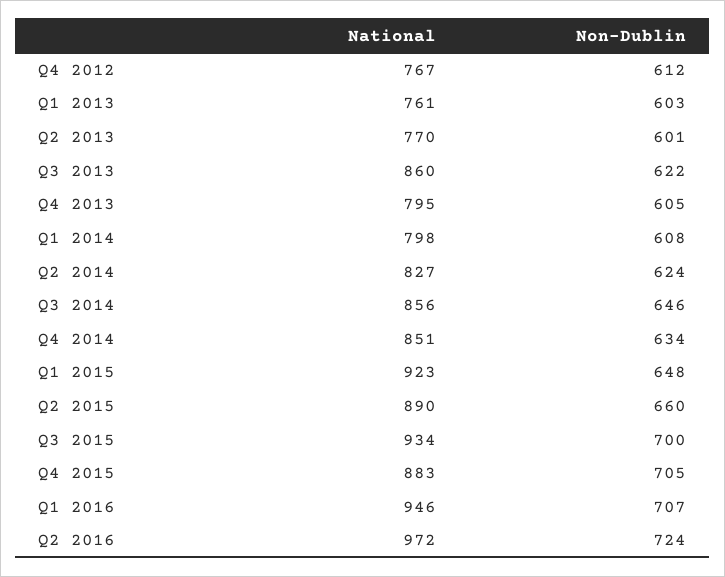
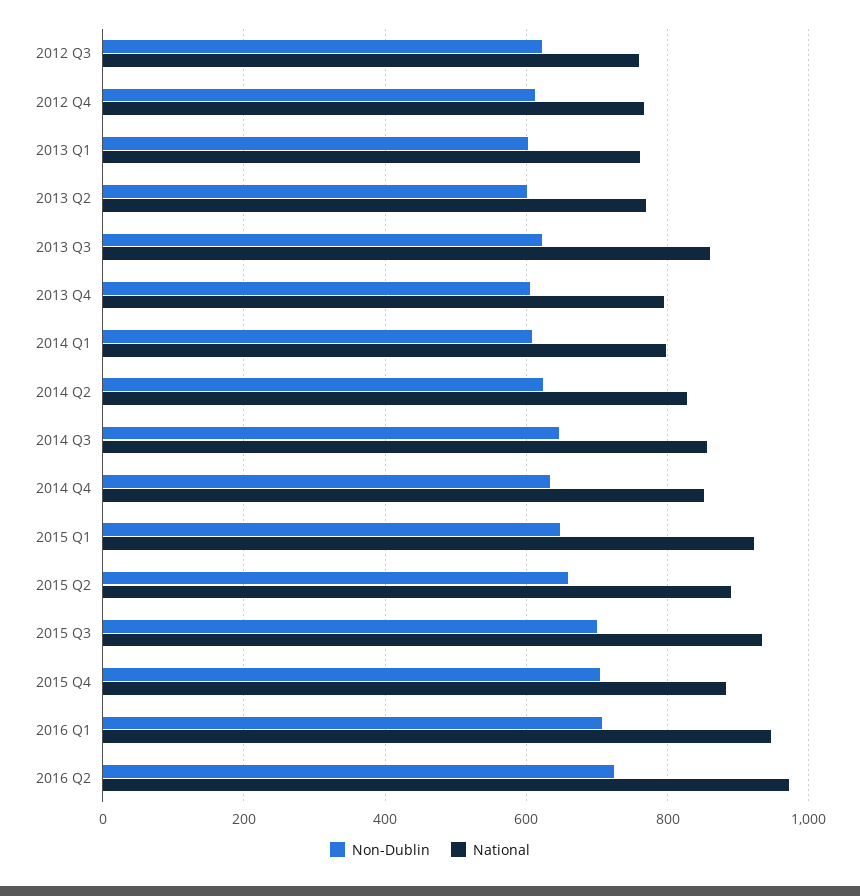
  {
    "National": {
      "Q4 2012": 767,
      "Q1 2013": 761,
      "Q2 2013": 770,
      "Q3 2013": 860,
      "Q4 2013": 795,
      "Q1 2014": 798,
      "Q2 2014": 827,
      "Q3 2014": 856,
      "Q4 2014": 851,
      "Q1 2015": 923,
      "Q2 2015": 890,
      "Q3 2015": 934,
      "Q4 2015": 883,
      "Q1 2016": 946,
-     "Q2 2016": 972
+     "Q2 2016": 972,
+     "2012 Q3": 760
    },
    "Non-Dublin": {
      "Q4 2012": 612,
      "Q1 2013": 603,
      "Q2 2013": 601,
      "Q3 2013": 622,
      "Q4 2013": 605,
      "Q1 2014": 608,
      "Q2 2014": 624,
      "Q3 2014": 646,
      "Q4 2014": 634,
      "Q1 2015": 648,
      "Q2 2015": 660,
      "Q3 2015": 700,
      "Q4 2015": 705,
      "Q1 2016": 707,
-     "Q2 2016": 724
+     "Q2 2016": 724,
+     "2012 Q3": 620
    }
  }

